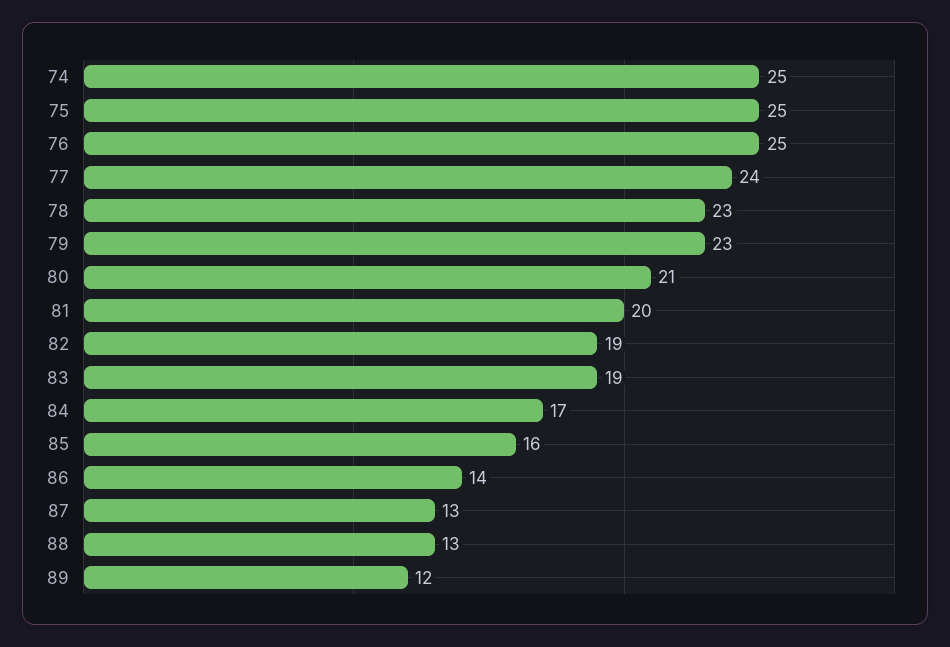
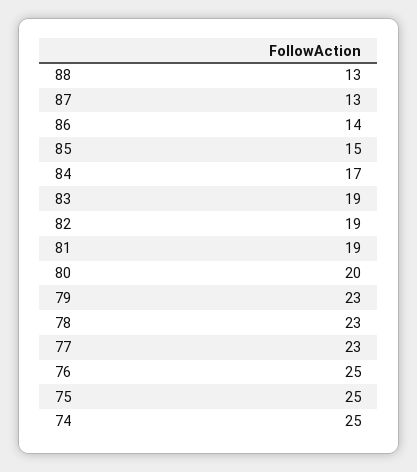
  {
    "74": 25,
    "75": 25,
    "76": 25,
-   "77": 24,
+   "77": 23,
    "78": 23,
    "79": 23,
-   "80": 21,
+   "80": 20,
-   "81": 20,
+   "81": 19,
    "82": 19,
    "83": 19,
    "84": 17,
-   "85": 16,
+   "85": 15,
    "86": 14,
    "87": 13,
-   "88": 13,
+   "88": 13
-   "89": 12
  }

